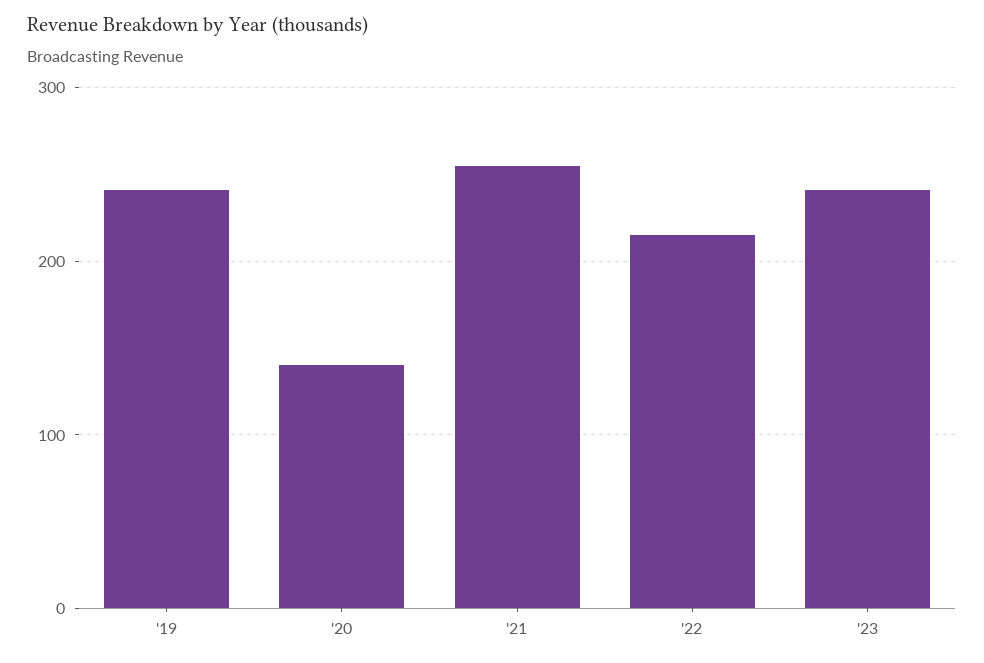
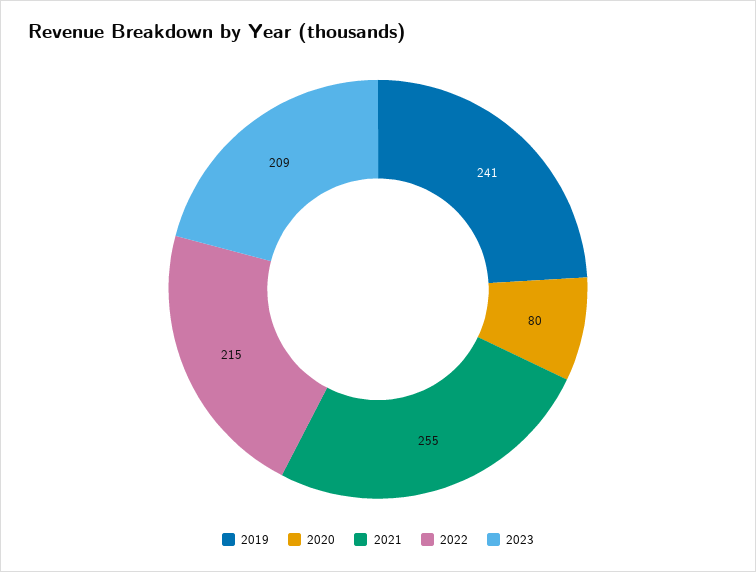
  {
    "'19": 241,
-   "'20": 140,
+   "'20": 80,
    "'21": 255,
    "'22": 215,
-   "'23": 240
+   "'23": 209
  }

